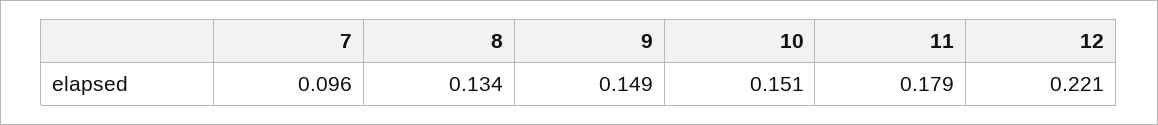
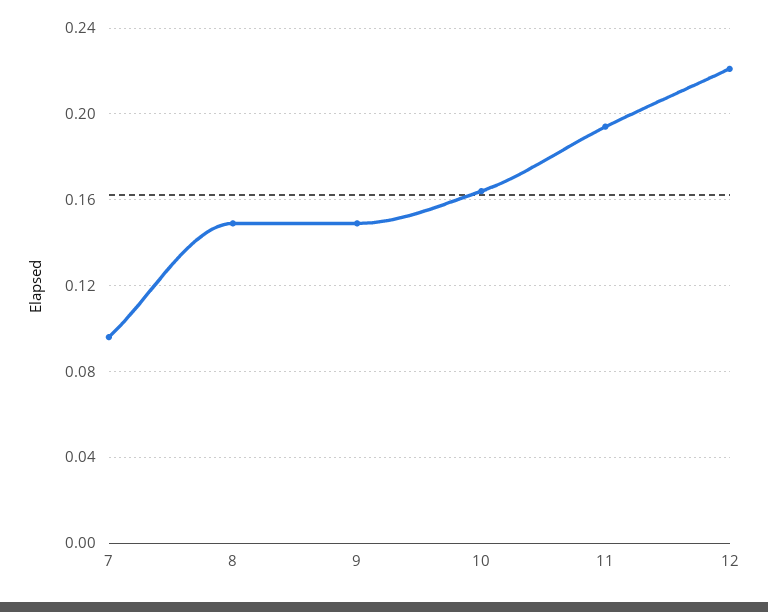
  {
    "7": 0.096,
-   "8": 0.134,
+   "8": 0.15,
    "9": 0.149,
-   "10": 0.151,
+   "10": 0.165,
-   "11": 0.179,
+   "11": 0.195,
    "12": 0.221
  }

